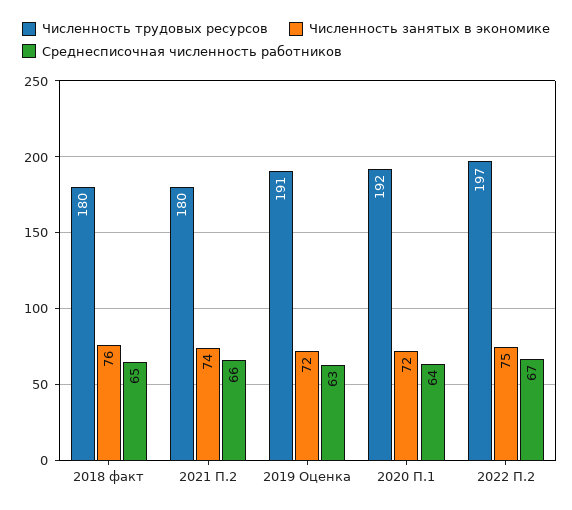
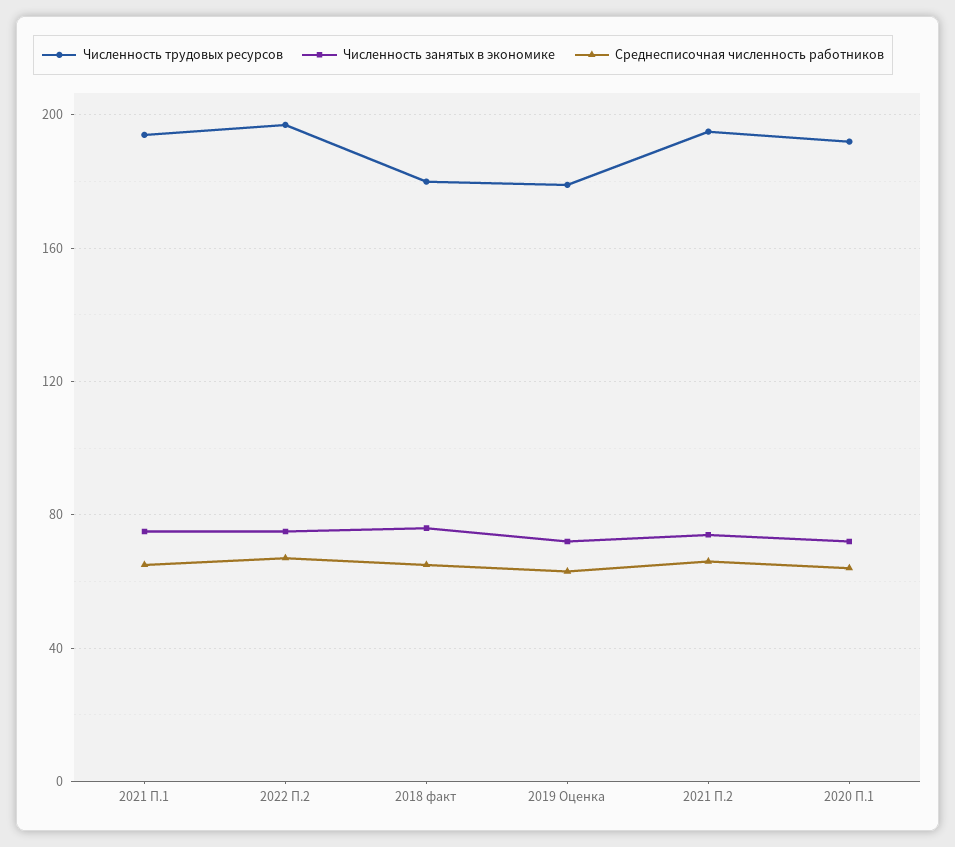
  {
    "Численность трудовых ресурсов": {
      "2018 факт": 180,
-     "2021 П.2": 180,
+     "2021 П.2": 195,
-     "2019 Оценка": 191,
+     "2019 Оценка": 180,
      "2020 П.1": 192,
-     "2022 П.2": 197
+     "2022 П.2": 197,
+     "2021 П.1": 195
    },
    "Численность занятых в экономике": {
      "2018 факт": 76,
      "2021 П.2": 74,
      "2019 Оценка": 72,
      "2020 П.1": 72,
-     "2022 П.2": 75
+     "2022 П.2": 75,
+     "2021 П.1": 75
    },
    "Среднесписочная численность работников": {
      "2018 факт": 65,
      "2021 П.2": 66,
      "2019 Оценка": 63,
      "2020 П.1": 64,
-     "2022 П.2": 67
+     "2022 П.2": 67,
+     "2021 П.1": 65
    }
  }

